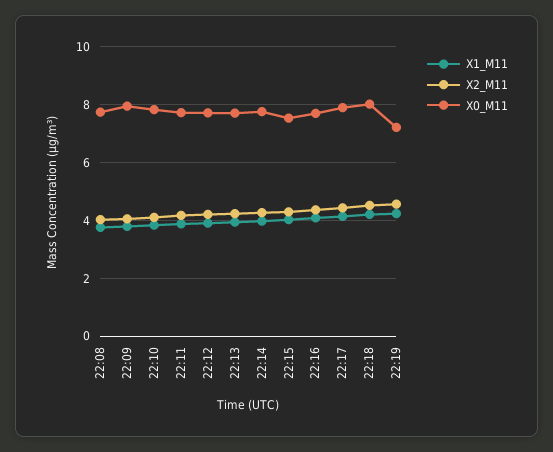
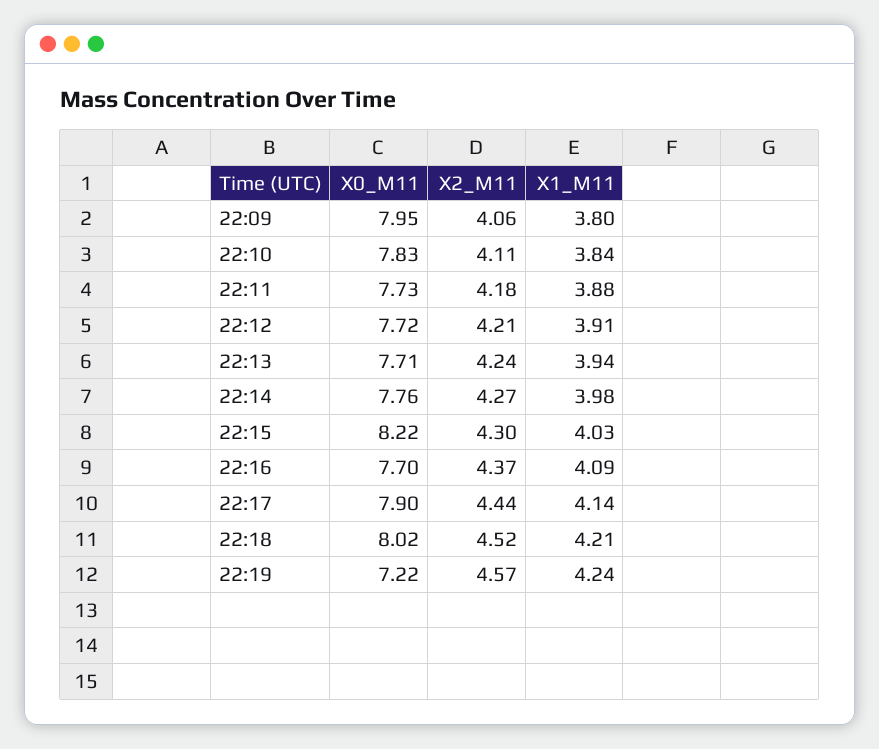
  {
    "X1_M11": {
-     "22:08": 3.75,
      "22:09": 3.8,
      "22:10": 3.84,
      "22:11": 3.88,
      "22:12": 3.91,
      "22:13": 3.94,
      "22:14": 3.98,
      "22:15": 4.03,
      "22:16": 4.09,
      "22:17": 4.14,
      "22:18": 4.21,
      "22:19": 4.24
    },
    "X2_M11": {
-     "22:08": 4,
      "22:09": 4.06,
      "22:10": 4.11,
      "22:11": 4.18,
      "22:12": 4.21,
      "22:13": 4.24,
      "22:14": 4.27,
      "22:15": 4.3,
      "22:16": 4.37,
      "22:17": 4.44,
      "22:18": 4.52,
      "22:19": 4.57
    },
    "X0_M11": {
-     "22:08": 7.75,
      "22:09": 7.95,
      "22:10": 7.83,
      "22:11": 7.73,
      "22:12": 7.72,
      "22:13": 7.71,
      "22:14": 7.76,
-     "22:15": 7.5,
+     "22:15": 8.22,
      "22:16": 7.7,
      "22:17": 7.9,
      "22:18": 8.02,
      "22:19": 7.22
    }
  }

